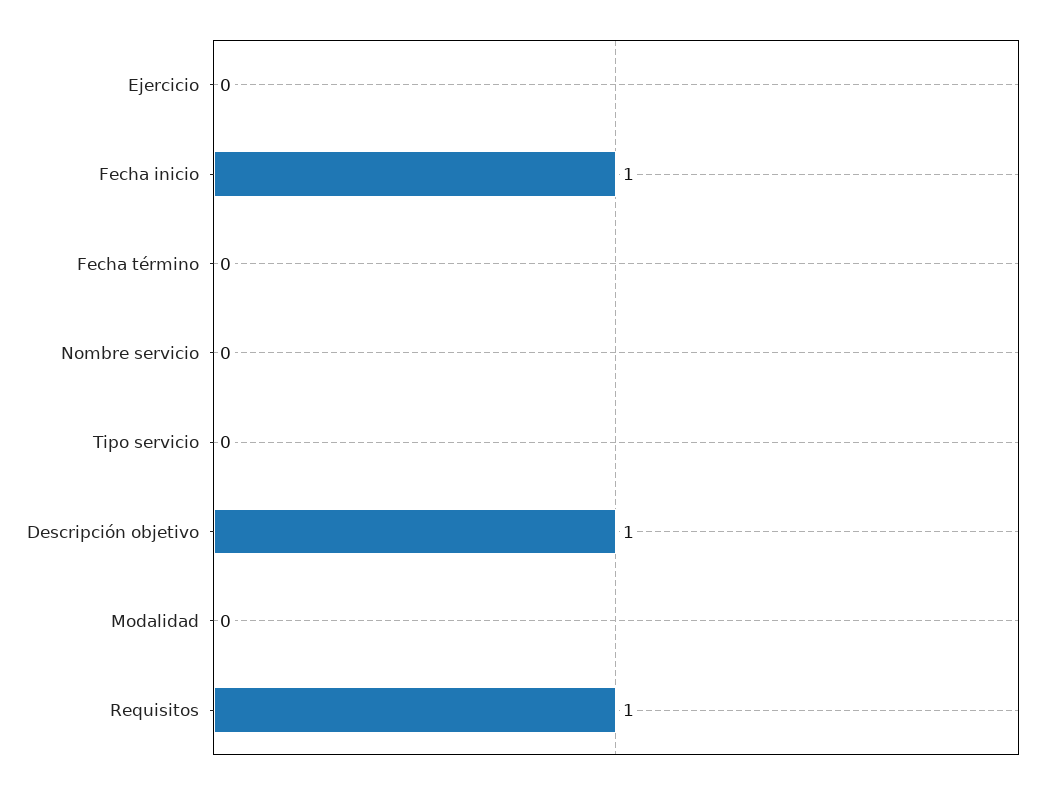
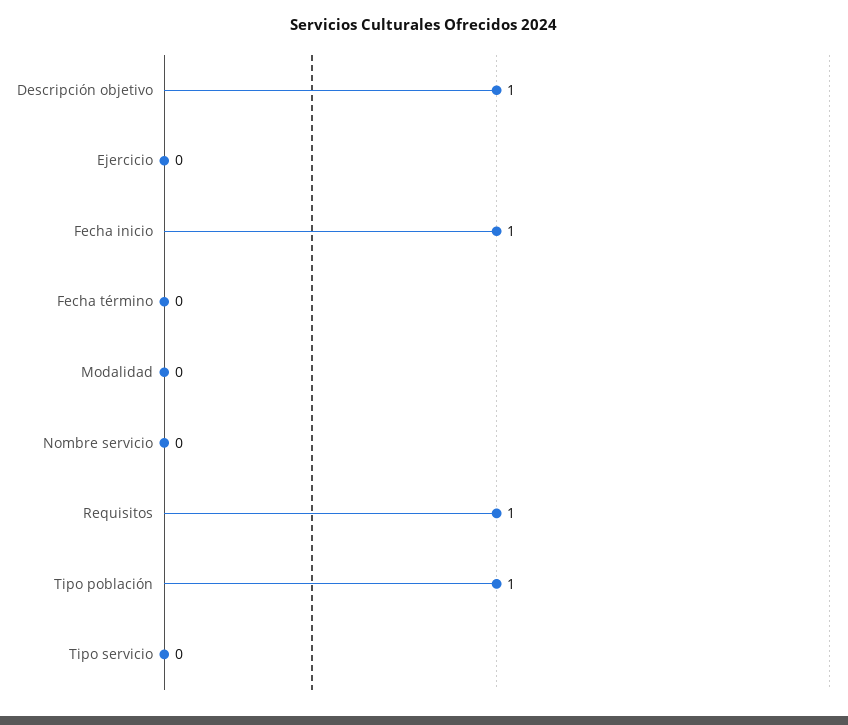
  {
    "Ejercicio": 0,
    "Fecha inicio": 1,
    "Fecha término": 0,
    "Nombre servicio": 0,
    "Tipo servicio": 0,
    "Descripción objetivo": 1,
    "Modalidad": 0,
-   "Requisitos": 1
+   "Requisitos": 1,
+   "Tipo población": 1
  }

